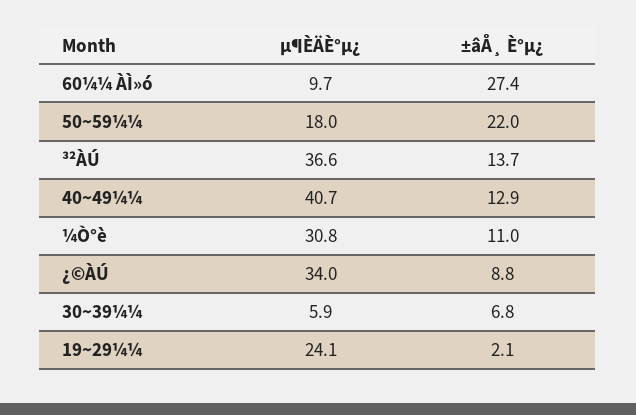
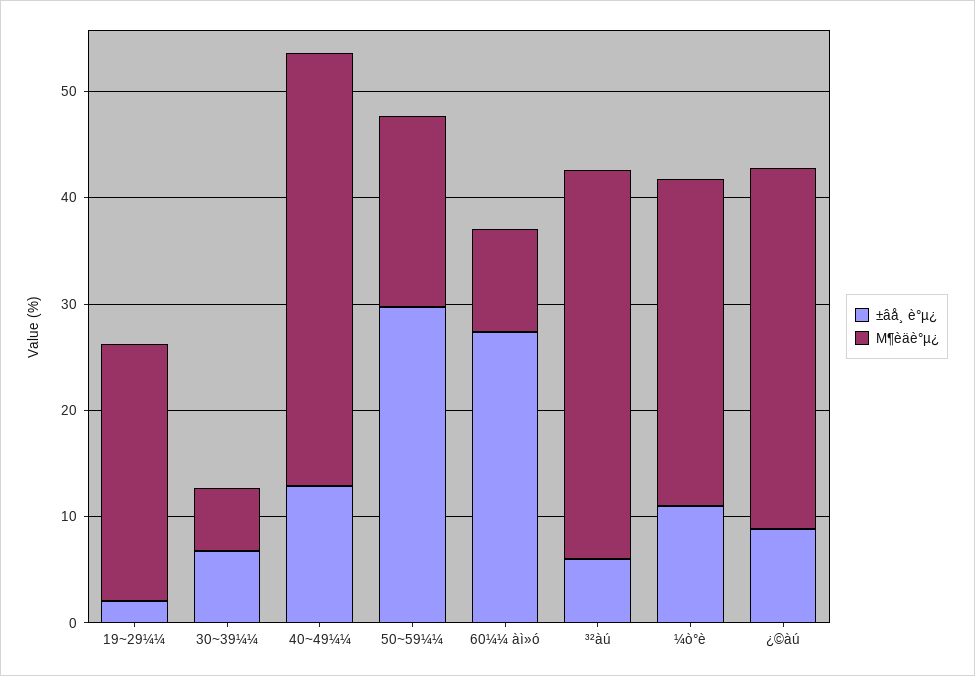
  {
    "µ¶ÈÄÈ°µ¿": {
      "60¼¼ ÀÌ»ó": 9.7,
      "50~59¼¼": 18,
      "³²ÀÚ": 36.6,
      "40~49¼¼": 40.7,
      "¼Ò°è": 30.8,
      "¿©ÀÚ": 34,
      "30~39¼¼": 5.9,
      "19~29¼¼": 24.1
    },
    "±âÅ¸ È°µ¿": {
      "60¼¼ ÀÌ»ó": 27.4,
-     "50~59¼¼": 22,
+     "50~59¼¼": 30,
-     "³²ÀÚ": 13.7,
+     "³²ÀÚ": 6,
      "40~49¼¼": 12.9,
      "¼Ò°è": 11,
      "¿©ÀÚ": 8.8,
      "30~39¼¼": 6.8,
      "19~29¼¼": 2.1
    }
  }

